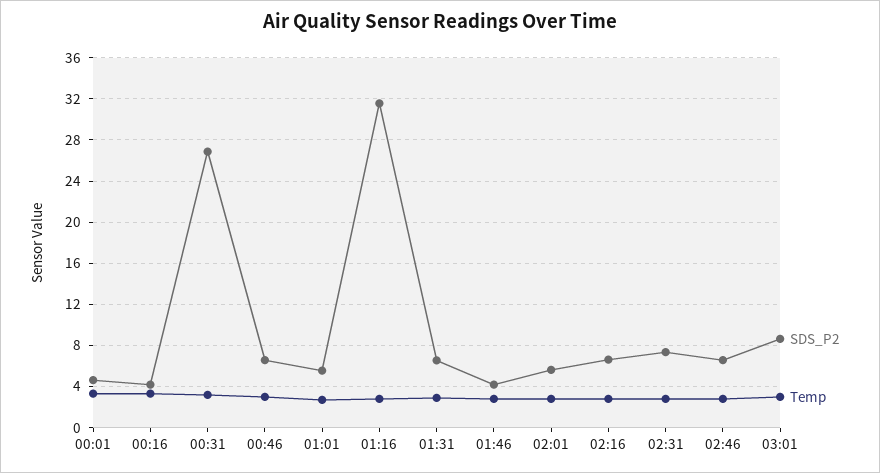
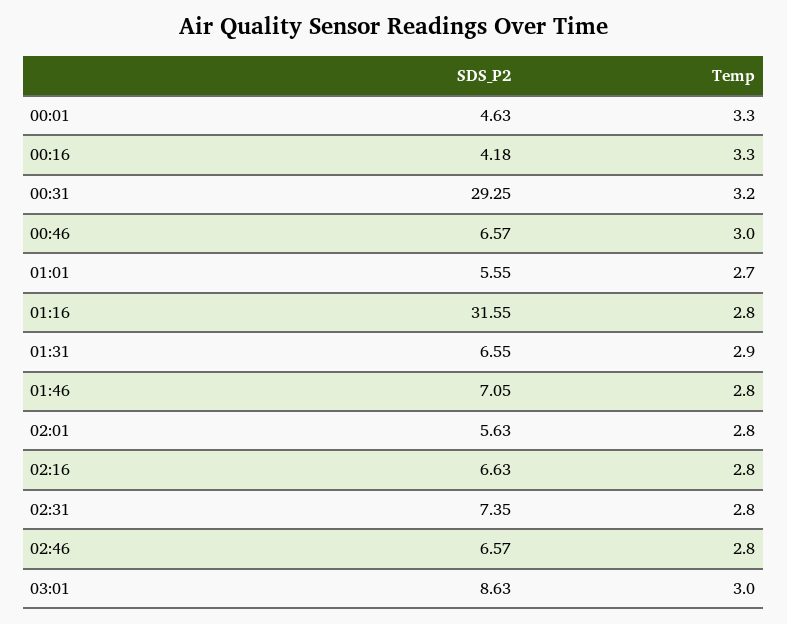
  {
    "SDS_P2": {
      "00:01": 4.63,
      "00:16": 4.18,
-     "00:31": 27,
+     "00:31": 29.25,
      "00:46": 6.57,
      "01:01": 5.55,
      "01:16": 31.55,
      "01:31": 6.55,
-     "01:46": 4,
+     "01:46": 7.05,
      "02:01": 5.63,
      "02:16": 6.63,
      "02:31": 7.35,
      "02:46": 6.57,
      "03:01": 8.63
    },
    "Temp": {
      "00:01": 3.3,
      "00:16": 3.3,
      "00:31": 3.2,
      "00:46": 3,
      "01:01": 2.7,
      "01:16": 2.8,
      "01:31": 2.9,
      "01:46": 2.8,
      "02:01": 2.8,
      "02:16": 2.8,
      "02:31": 2.8,
      "02:46": 2.8,
      "03:01": 3
    }
  }

